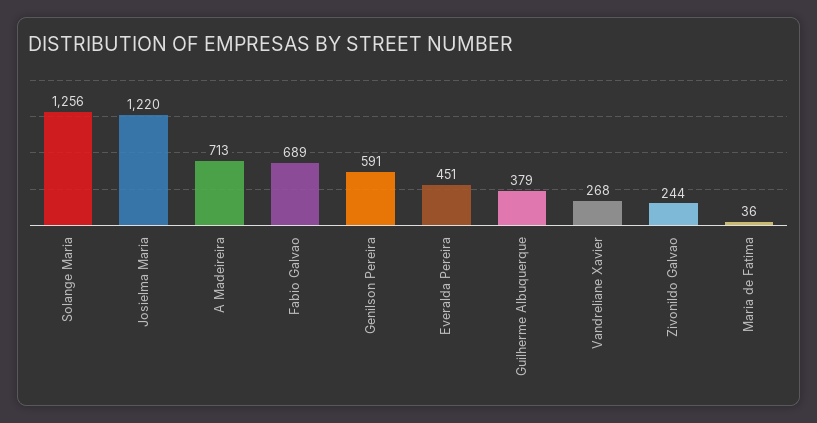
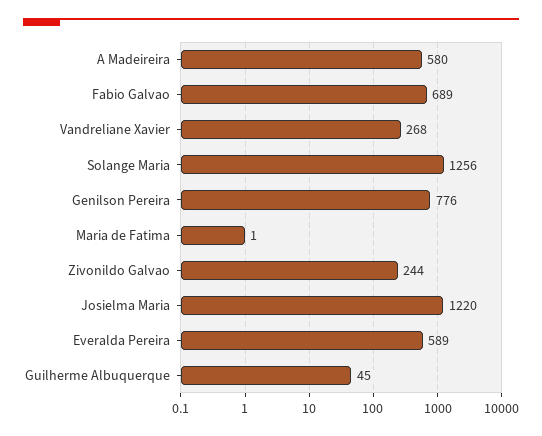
  {
    "Solange Maria": 1256,
    "Josielma Maria": 1220,
-   "A Madeireira": 713,
+   "A Madeireira": 580,
    "Fabio Galvao": 689,
-   "Genilson Pereira": 591,
+   "Genilson Pereira": 776,
-   "Everalda Pereira": 451,
+   "Everalda Pereira": 589,
-   "Guilherme Albuquerque": 379,
+   "Guilherme Albuquerque": 45,
    "Vandreliane Xavier": 268,
    "Zivonildo Galvao": 244,
-   "Maria de Fatima": 36
+   "Maria de Fatima": 1
  }

